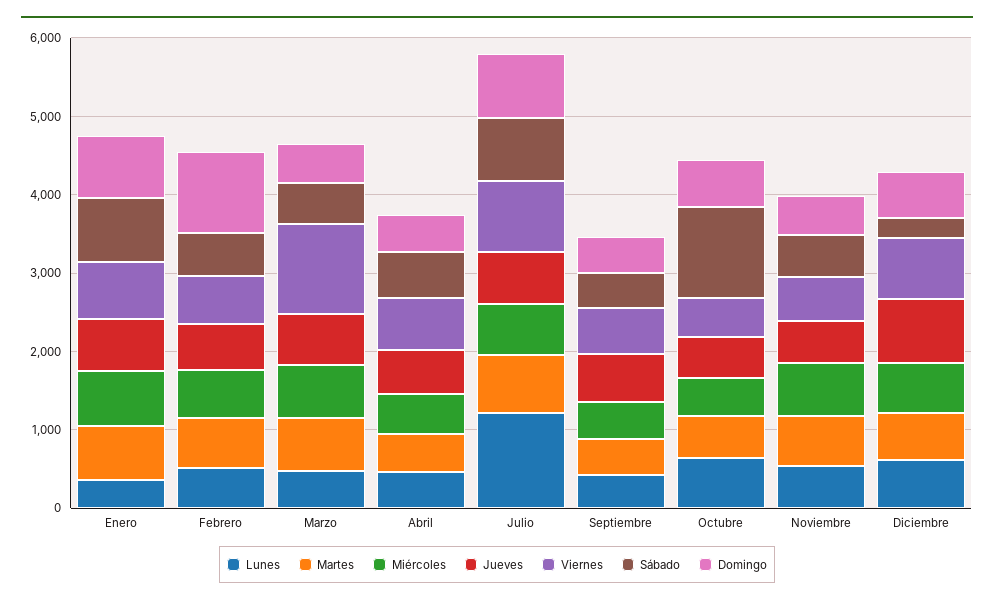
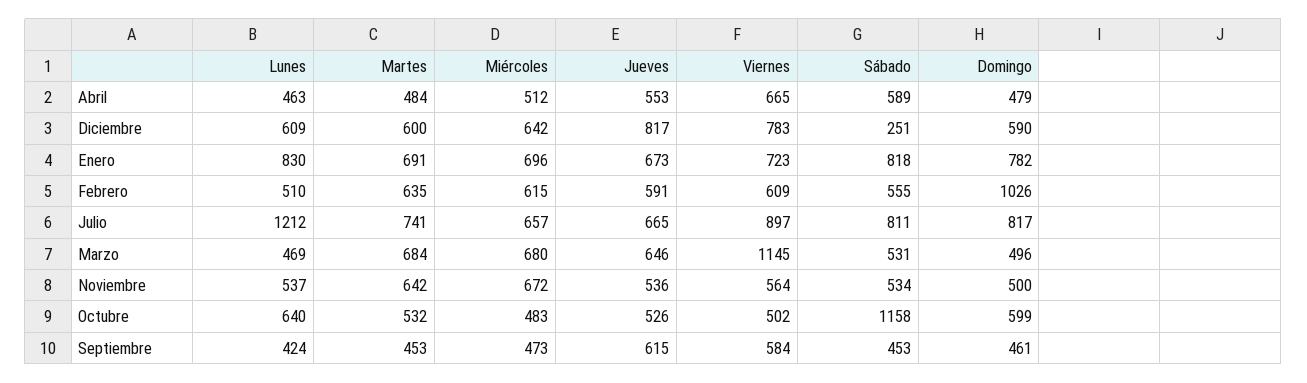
  {
    "Lunes": {
-     "Enero": 400,
+     "Enero": 830,
      "Febrero": 510,
      "Marzo": 469,
      "Abril": 463,
      "Julio": 1212,
      "Septiembre": 424,
      "Octubre": 640,
      "Noviembre": 537,
      "Diciembre": 609
    },
    "Martes": {
      "Enero": 691,
      "Febrero": 635,
      "Marzo": 684,
      "Abril": 484,
      "Julio": 741,
      "Septiembre": 453,
      "Octubre": 532,
      "Noviembre": 642,
      "Diciembre": 600
    },
    "Miércoles": {
      "Enero": 696,
      "Febrero": 615,
      "Marzo": 680,
      "Abril": 512,
      "Julio": 657,
      "Septiembre": 473,
      "Octubre": 483,
      "Noviembre": 672,
      "Diciembre": 642
    },
    "Jueves": {
      "Enero": 673,
      "Febrero": 591,
      "Marzo": 646,
      "Abril": 553,
      "Julio": 665,
      "Septiembre": 615,
      "Octubre": 526,
      "Noviembre": 536,
      "Diciembre": 817
    },
    "Viernes": {
      "Enero": 723,
      "Febrero": 609,
      "Marzo": 1145,
      "Abril": 665,
      "Julio": 897,
      "Septiembre": 584,
      "Octubre": 502,
      "Noviembre": 564,
      "Diciembre": 783
    },
    "Sábado": {
      "Enero": 818,
      "Febrero": 555,
      "Marzo": 531,
      "Abril": 589,
      "Julio": 811,
      "Septiembre": 453,
      "Octubre": 1158,
      "Noviembre": 534,
      "Diciembre": 251
    },
    "Domingo": {
      "Enero": 782,
      "Febrero": 1026,
      "Marzo": 496,
      "Abril": 479,
      "Julio": 817,
      "Septiembre": 461,
      "Octubre": 599,
      "Noviembre": 500,
      "Diciembre": 590
    }
  }

